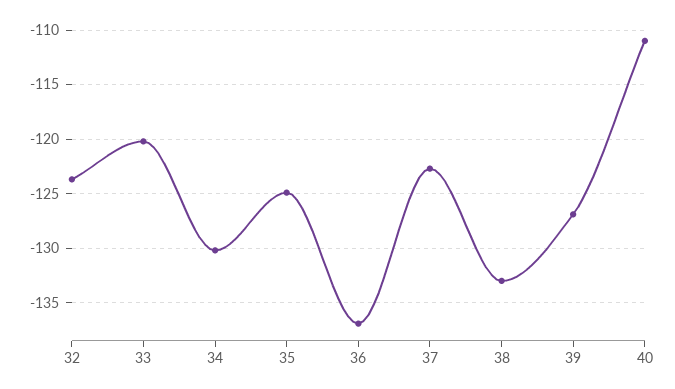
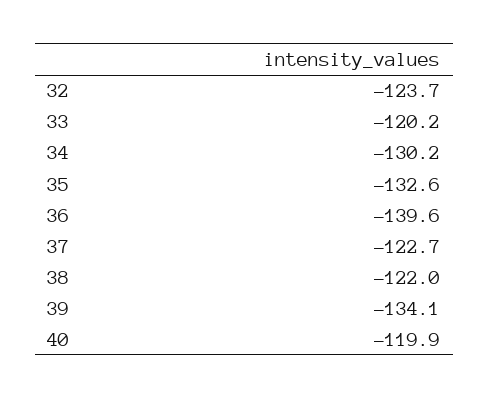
  {
    "32": -123.7,
    "33": -120.2,
    "34": -130.2,
-   "35": -125,
+   "35": -132.6,
-   "36": -137,
+   "36": -139.6,
    "37": -122.7,
-   "38": -133,
+   "38": -122,
-   "39": -127,
+   "39": -134.1,
-   "40": -111
+   "40": -119.9
  }

